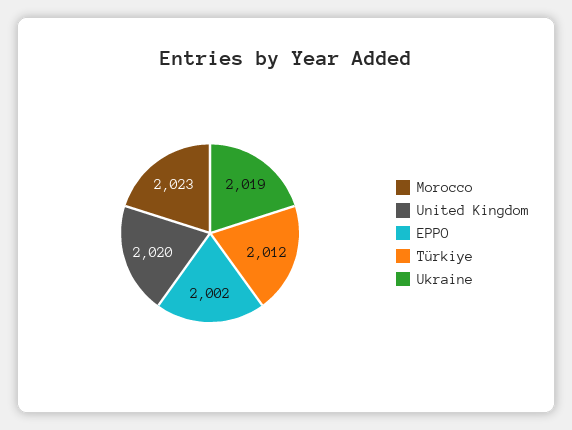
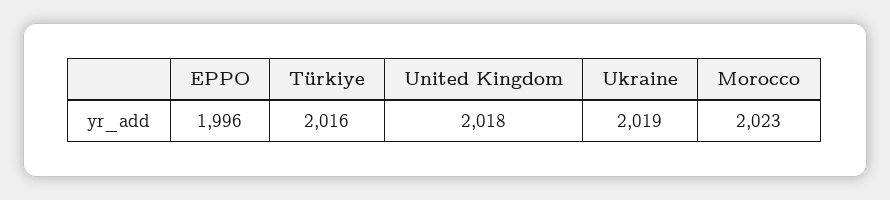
  {
    "Morocco": 2023,
-   "United Kingdom": 2020,
+   "United Kingdom": 2018,
-   "EPPO": 2002,
+   "EPPO": 1996,
-   "Türkiye": 2012,
+   "Türkiye": 2016,
    "Ukraine": 2019
  }

